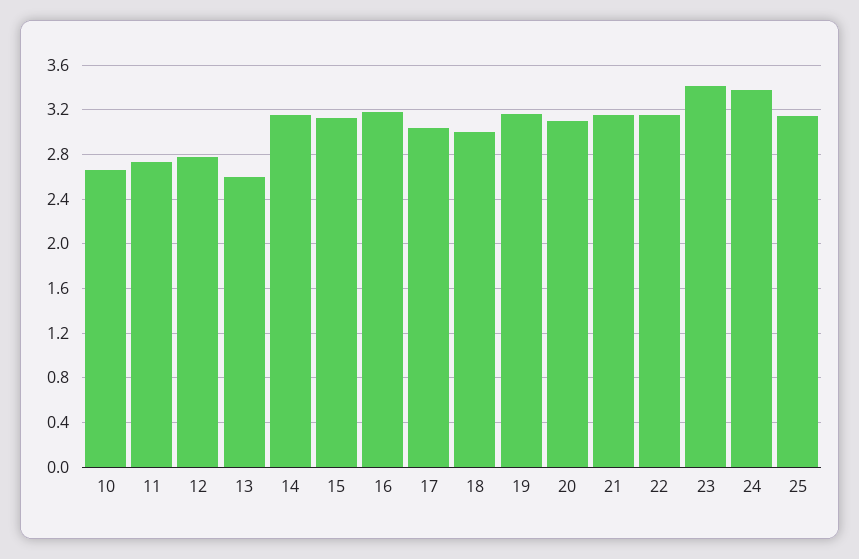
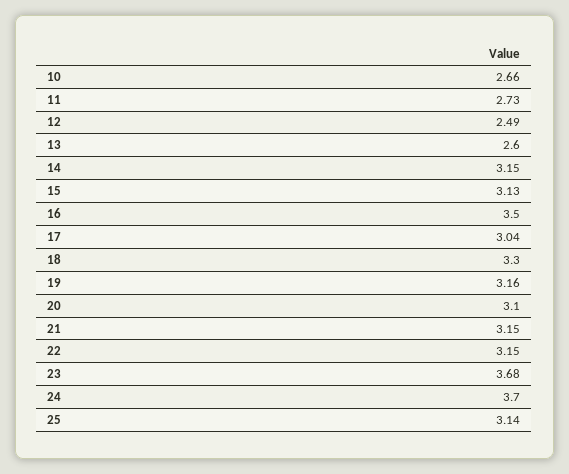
  {
    "10": 2.66,
    "11": 2.73,
-   "12": 2.8,
+   "12": 2.49,
    "13": 2.6,
    "14": 3.15,
    "15": 3.13,
-   "16": 3.2,
+   "16": 3.5,
    "17": 3.04,
-   "18": 3,
+   "18": 3.3,
    "19": 3.16,
    "20": 3.1,
    "21": 3.15,
    "22": 3.15,
-   "23": 3.4,
+   "23": 3.68,
-   "24": 3.4,
+   "24": 3.7,
    "25": 3.14
  }

